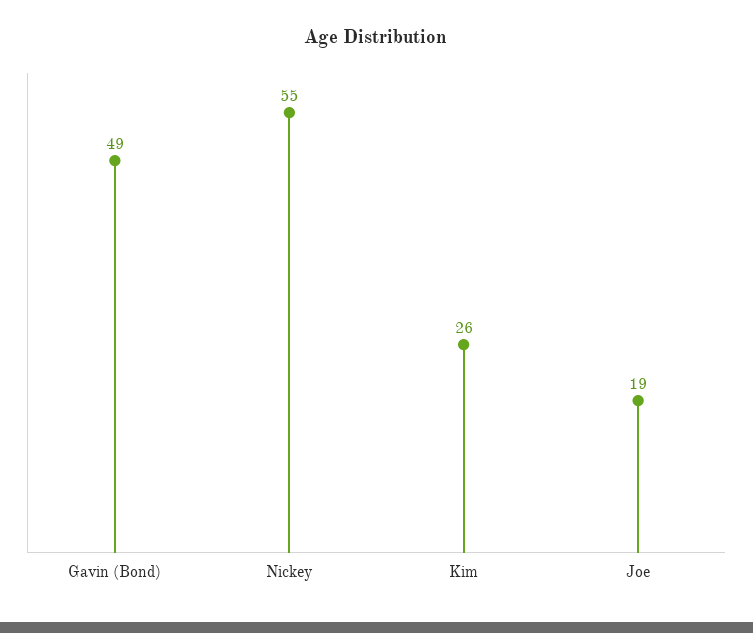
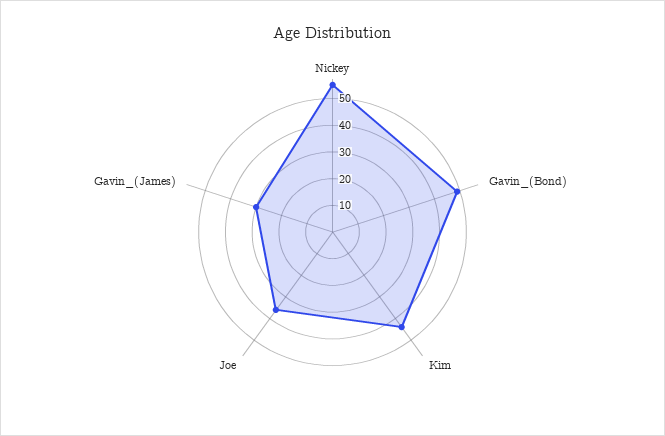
  {
    "Gavin (Bond)": 49,
    "Nickey": 55,
-   "Kim": 26,
+   "Kim": 45,
-   "Joe": 19
+   "Joe": 35,
+   "Gavin_(James)": 30
  }

